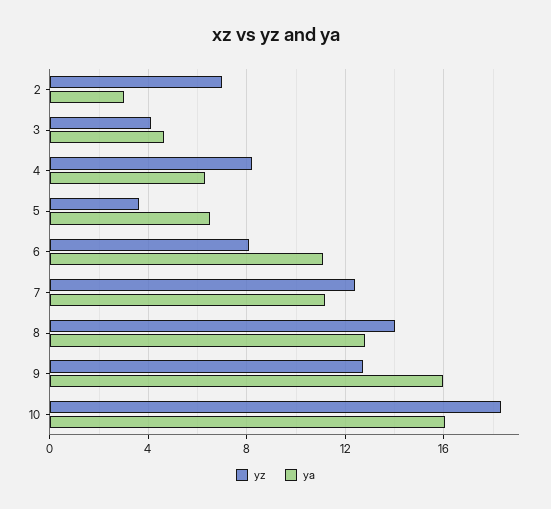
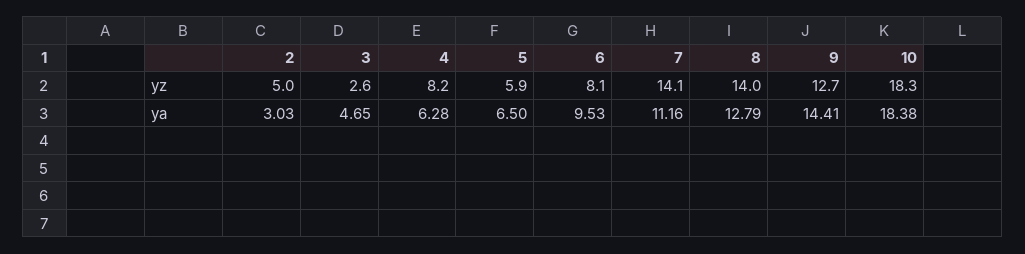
  {
    "yz": {
-     "2": 7,
+     "2": 5,
-     "3": 4,
+     "3": 2.6,
      "4": 8.2,
-     "5": 3.5,
+     "5": 5.9,
      "6": 8.1,
-     "7": 12.5,
+     "7": 14.1,
      "8": 14,
      "9": 12.7,
      "10": 18.3
    },
    "ya": {
      "2": 3.03,
      "3": 4.65,
      "4": 6.28,
      "5": 6.5,
-     "6": 11,
+     "6": 9.53,
      "7": 11.16,
      "8": 12.79,
-     "9": 16,
+     "9": 14.41,
-     "10": 16
+     "10": 18.38
    }
  }

